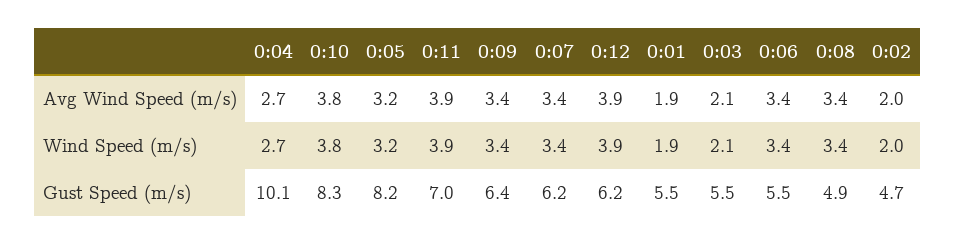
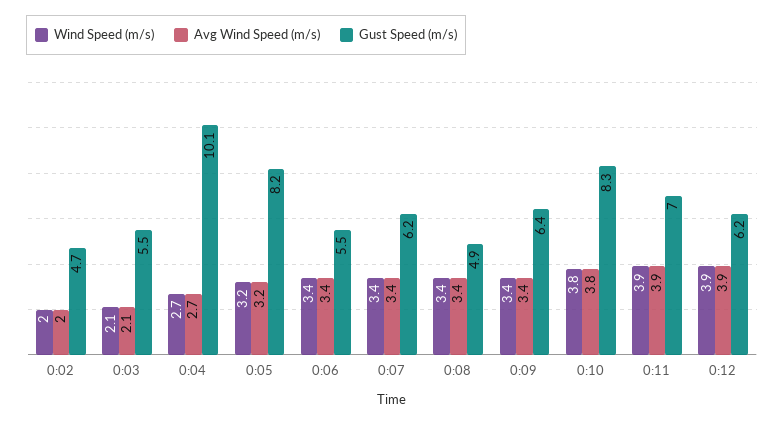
  {
    "Avg Wind Speed (m/s)": {
      "0:04": 2.7,
      "0:10": 3.8,
      "0:05": 3.2,
      "0:11": 3.9,
      "0:09": 3.4,
      "0:07": 3.4,
      "0:12": 3.9,
-     "0:01": 1.9,
      "0:03": 2.1,
      "0:06": 3.4,
      "0:08": 3.4,
      "0:02": 2
    },
    "Wind Speed (m/s)": {
      "0:04": 2.7,
      "0:10": 3.8,
      "0:05": 3.2,
      "0:11": 3.9,
      "0:09": 3.4,
      "0:07": 3.4,
      "0:12": 3.9,
-     "0:01": 1.9,
      "0:03": 2.1,
      "0:06": 3.4,
      "0:08": 3.4,
      "0:02": 2
    },
    "Gust Speed (m/s)": {
      "0:04": 10.1,
      "0:10": 8.3,
      "0:05": 8.2,
      "0:11": 7,
      "0:09": 6.4,
      "0:07": 6.2,
      "0:12": 6.2,
-     "0:01": 5.5,
      "0:03": 5.5,
      "0:06": 5.5,
      "0:08": 4.9,
      "0:02": 4.7
    }
  }

